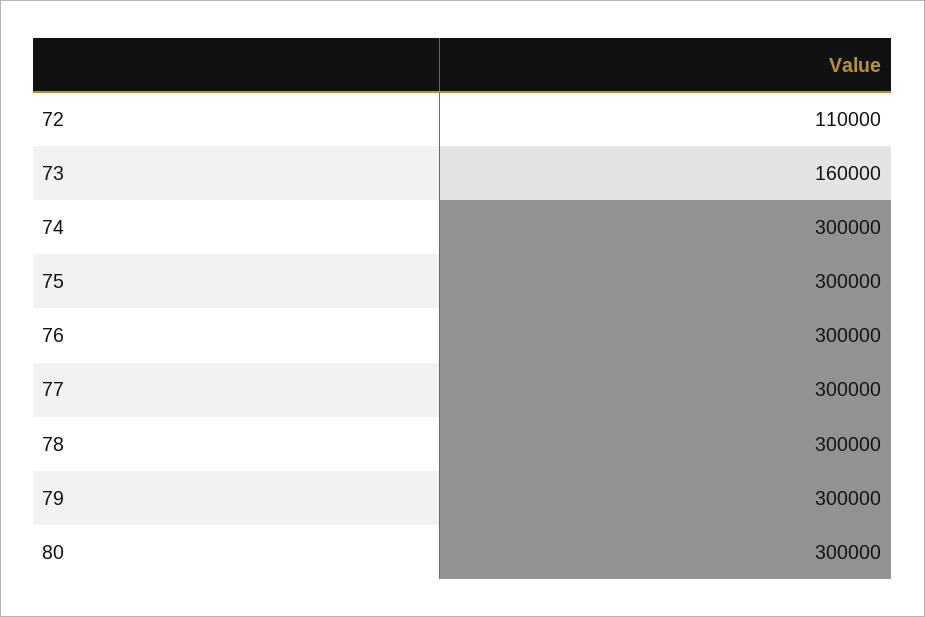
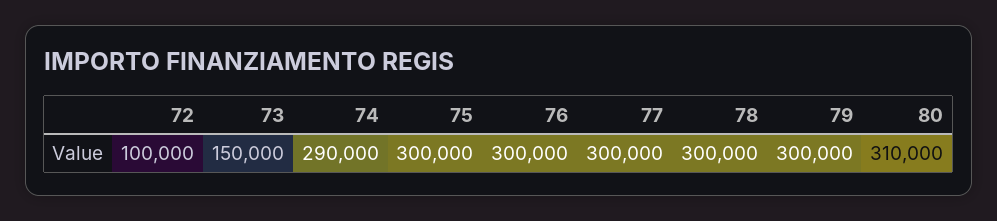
  {
-   "72": 110000,
+   "72": 100000,
-   "73": 160000,
+   "73": 150000,
-   "74": 300000,
+   "74": 290000,
    "75": 300000,
    "76": 300000,
    "77": 300000,
    "78": 300000,
    "79": 300000,
-   "80": 300000
+   "80": 310000
  }

